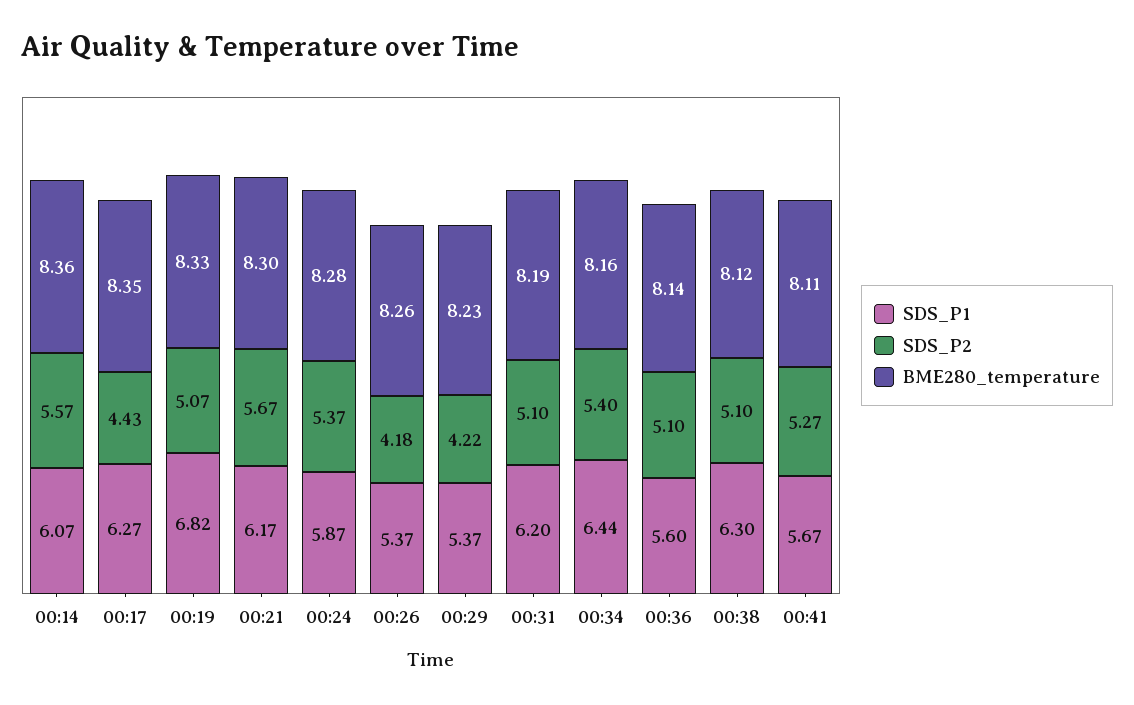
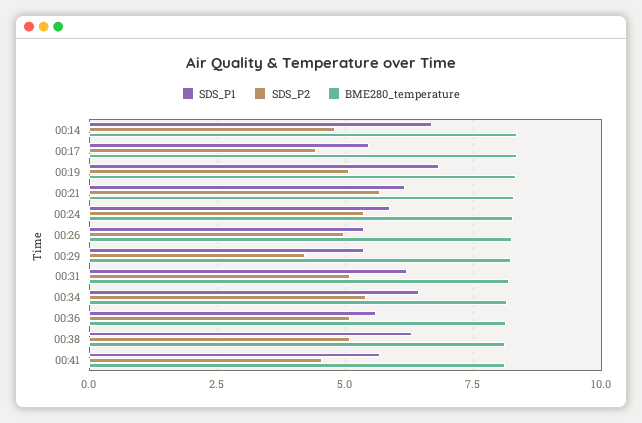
  {
    "SDS_P1": {
-     "00:14": 6.07,
+     "00:14": 6.75,
-     "00:17": 6.27,
+     "00:17": 5.5,
      "00:19": 6.82,
      "00:21": 6.17,
      "00:24": 5.87,
      "00:26": 5.37,
      "00:29": 5.37,
      "00:31": 6.2,
      "00:34": 6.44,
      "00:36": 5.6,
      "00:38": 6.3,
      "00:41": 5.67
    },
    "SDS_P2": {
-     "00:14": 5.57,
+     "00:14": 4.75,
      "00:17": 4.43,
      "00:19": 5.07,
      "00:21": 5.67,
      "00:24": 5.37,
-     "00:26": 4.18,
+     "00:26": 5,
      "00:29": 4.22,
      "00:31": 5.1,
      "00:34": 5.4,
      "00:36": 5.1,
      "00:38": 5.1,
-     "00:41": 5.27
+     "00:41": 4.5
    },
    "BME280_temperature": {
      "00:14": 8.36,
      "00:17": 8.35,
      "00:19": 8.33,
      "00:21": 8.3,
      "00:24": 8.28,
      "00:26": 8.26,
      "00:29": 8.23,
      "00:31": 8.19,
      "00:34": 8.16,
      "00:36": 8.14,
      "00:38": 8.12,
      "00:41": 8.11
    }
  }

